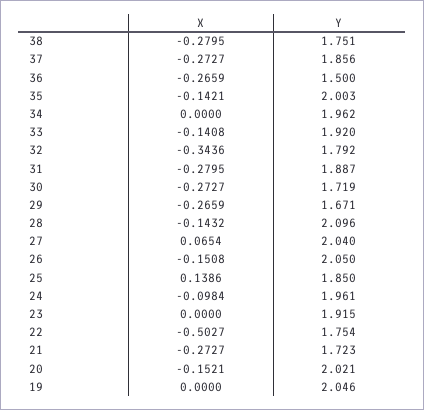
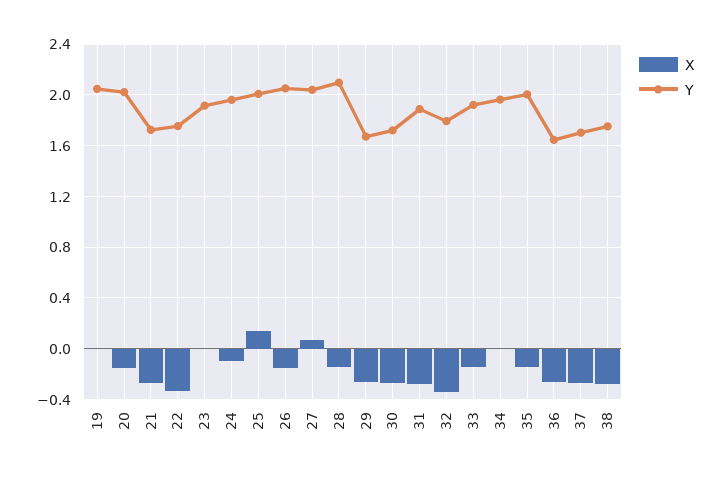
  {
    "X": {
      "38": -0.2795,
      "37": -0.2727,
      "36": -0.2659,
      "35": -0.1421,
      "34": 0,
      "33": -0.1408,
      "32": -0.3436,
      "31": -0.2795,
      "30": -0.2727,
      "29": -0.2659,
      "28": -0.1432,
      "27": 0.0654,
      "26": -0.1508,
      "25": 0.1386,
      "24": -0.0984,
      "23": 0,
-     "22": -0.5027,
+     "22": -0.35,
      "21": -0.2727,
      "20": -0.1521,
      "19": 0
    },
    "Y": {
      "38": 1.751,
-     "37": 1.856,
+     "37": 1.7,
-     "36": 1.5,
+     "36": 1.65,
      "35": 2.003,
      "34": 1.962,
      "33": 1.92,
      "32": 1.792,
      "31": 1.887,
      "30": 1.719,
      "29": 1.671,
      "28": 2.096,
      "27": 2.04,
      "26": 2.05,
-     "25": 1.85,
+     "25": 2,
      "24": 1.961,
      "23": 1.915,
      "22": 1.754,
      "21": 1.723,
      "20": 2.021,
      "19": 2.046
    }
  }

